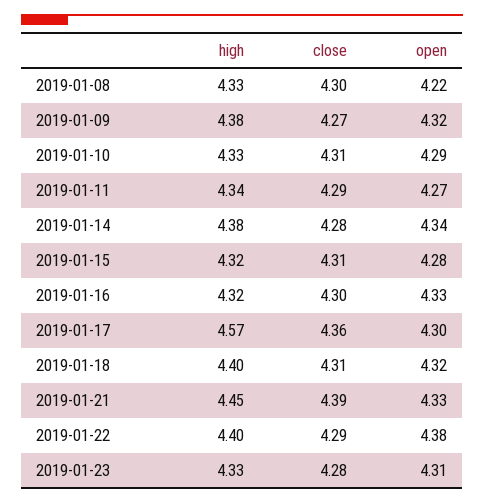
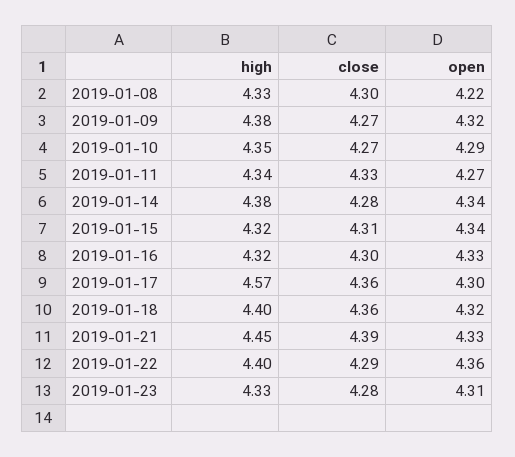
  {
    "high": {
      "2019-01-08": 4.33,
      "2019-01-09": 4.38,
-     "2019-01-10": 4.33,
+     "2019-01-10": 4.35,
      "2019-01-11": 4.34,
      "2019-01-14": 4.38,
      "2019-01-15": 4.32,
      "2019-01-16": 4.32,
      "2019-01-17": 4.57,
      "2019-01-18": 4.4,
      "2019-01-21": 4.45,
      "2019-01-22": 4.4,
      "2019-01-23": 4.33
    },
    "close": {
      "2019-01-08": 4.3,
      "2019-01-09": 4.27,
-     "2019-01-10": 4.31,
+     "2019-01-10": 4.27,
-     "2019-01-11": 4.29,
+     "2019-01-11": 4.33,
      "2019-01-14": 4.28,
      "2019-01-15": 4.31,
      "2019-01-16": 4.3,
      "2019-01-17": 4.36,
-     "2019-01-18": 4.31,
+     "2019-01-18": 4.36,
      "2019-01-21": 4.39,
      "2019-01-22": 4.29,
      "2019-01-23": 4.28
    },
    "open": {
      "2019-01-08": 4.22,
      "2019-01-09": 4.32,
      "2019-01-10": 4.29,
      "2019-01-11": 4.27,
      "2019-01-14": 4.34,
-     "2019-01-15": 4.28,
+     "2019-01-15": 4.34,
      "2019-01-16": 4.33,
      "2019-01-17": 4.3,
      "2019-01-18": 4.32,
      "2019-01-21": 4.33,
-     "2019-01-22": 4.38,
+     "2019-01-22": 4.36,
      "2019-01-23": 4.31
    }
  }

